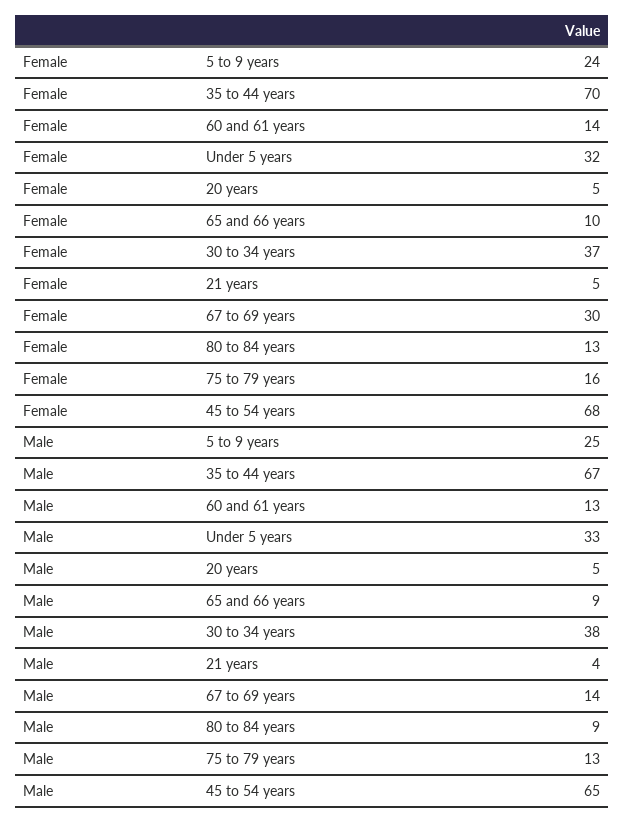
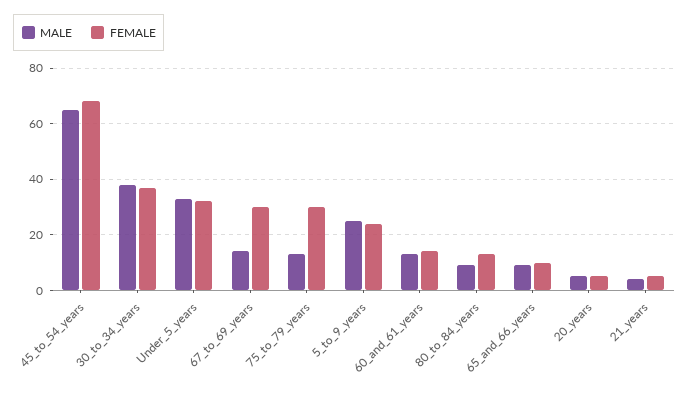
  {
    "Female": {
      "5 to 9 years": 24,
-     "35 to 44 years": 70,
      "60 and 61 years": 14,
      "Under 5 years": 32,
      "20 years": 5,
      "65 and 66 years": 10,
      "30 to 34 years": 37,
      "21 years": 5,
      "67 to 69 years": 30,
      "80 to 84 years": 13,
-     "75 to 79 years": 16,
+     "75 to 79 years": 30,
      "45 to 54 years": 68
    },
    "Male": {
      "5 to 9 years": 25,
-     "35 to 44 years": 67,
      "60 and 61 years": 13,
      "Under 5 years": 33,
      "20 years": 5,
      "65 and 66 years": 9,
      "30 to 34 years": 38,
      "21 years": 4,
      "67 to 69 years": 14,
      "80 to 84 years": 9,
      "75 to 79 years": 13,
      "45 to 54 years": 65
    }
  }

